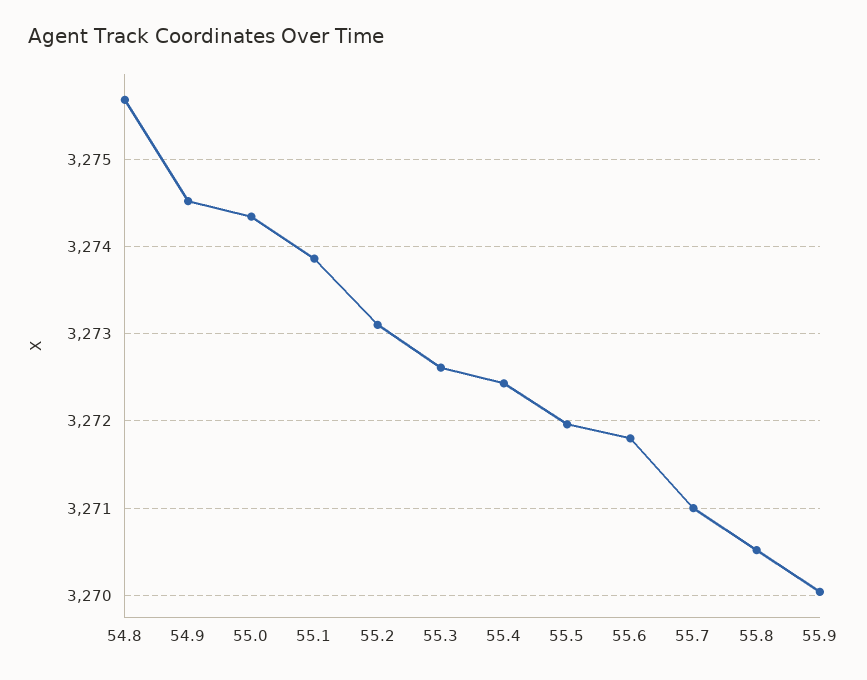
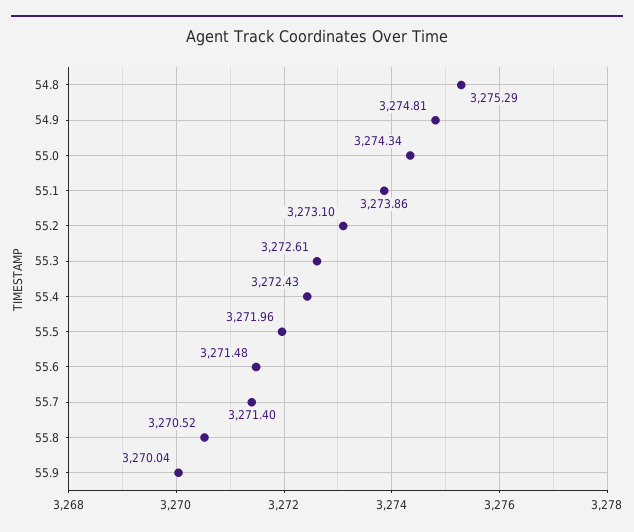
  {
-   "54.8": 3275.7,
+   "54.8": 3275.29,
-   "54.9": 3274.5,
+   "54.9": 3274.81,
    "55.0": 3274.34,
    "55.1": 3273.86,
    "55.2": 3273.1,
    "55.3": 3272.61,
    "55.4": 3272.43,
    "55.5": 3271.96,
-   "55.6": 3271.8,
+   "55.6": 3271.48,
-   "55.7": 3271,
+   "55.7": 3271.4,
    "55.8": 3270.52,
    "55.9": 3270.04
  }

